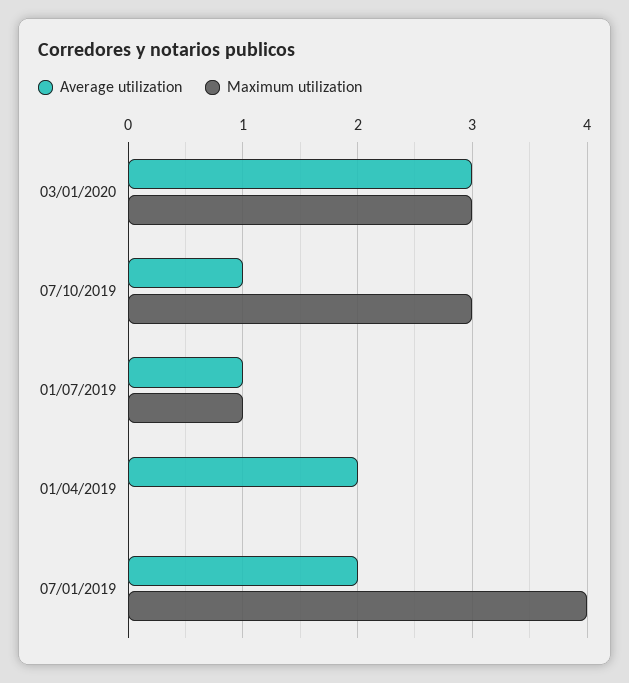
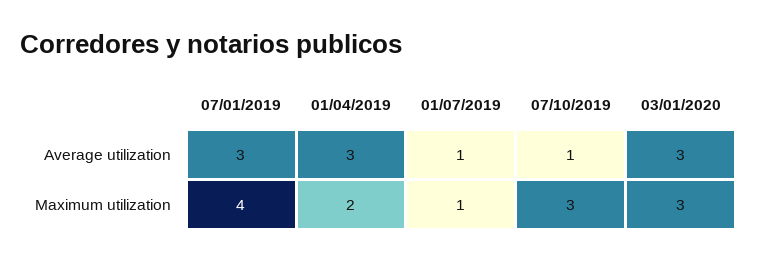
  {
    "Average utilization": {
      "03/01/2020": 3,
      "07/10/2019": 1,
      "01/07/2019": 1,
-     "01/04/2019": 2,
+     "01/04/2019": 3,
-     "07/01/2019": 2
+     "07/01/2019": 3
    },
    "Maximum utilization": {
      "03/01/2020": 3,
      "07/10/2019": 3,
      "01/07/2019": 1,
-     "01/04/2019": 0,
+     "01/04/2019": 2,
      "07/01/2019": 4
    }
  }

